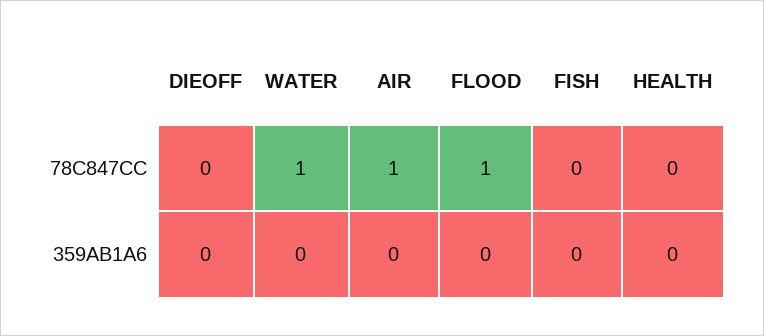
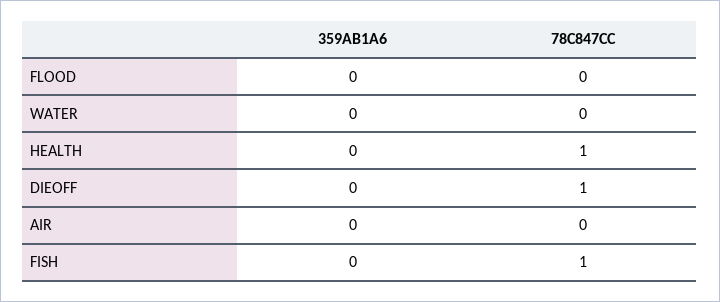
  {
    "DIEOFF": {
-     "78C847CC": 0,
+     "78C847CC": 1,
      "359AB1A6": 0
    },
    "WATER": {
-     "78C847CC": 1,
+     "78C847CC": 0,
      "359AB1A6": 0
    },
    "AIR": {
-     "78C847CC": 1,
+     "78C847CC": 0,
      "359AB1A6": 0
    },
    "FLOOD": {
-     "78C847CC": 1,
+     "78C847CC": 0,
      "359AB1A6": 0
    },
    "FISH": {
-     "78C847CC": 0,
+     "78C847CC": 1,
      "359AB1A6": 0
    },
    "HEALTH": {
-     "78C847CC": 0,
+     "78C847CC": 1,
      "359AB1A6": 0
    }
  }

